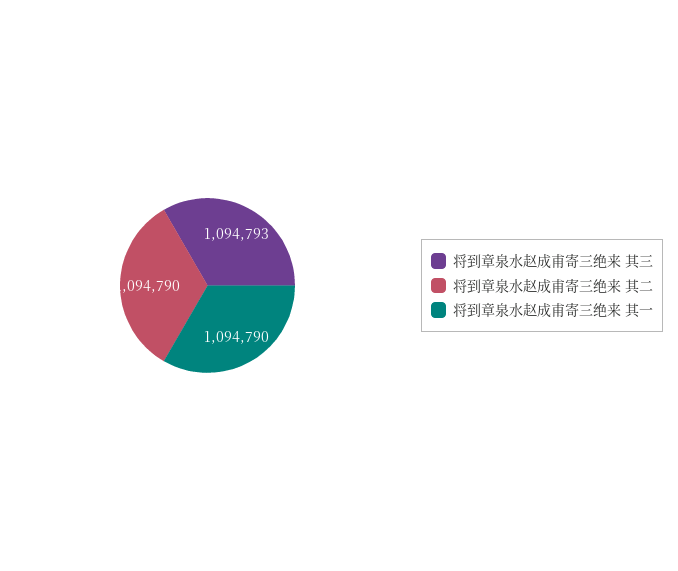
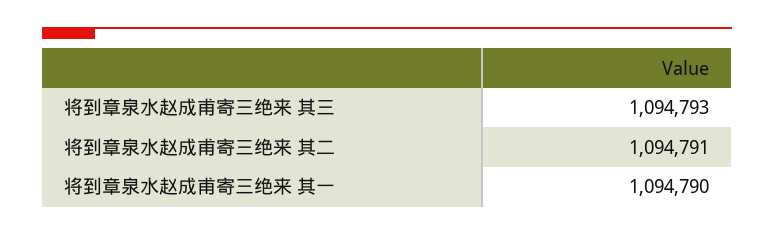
  {
    "将到章泉水赵成甫寄三绝来 其三": 1094793,
-   "将到章泉水赵成甫寄三绝来 其二": 1094790,
+   "将到章泉水赵成甫寄三绝来 其二": 1094791,
    "将到章泉水赵成甫寄三绝来 其一": 1094790
  }

